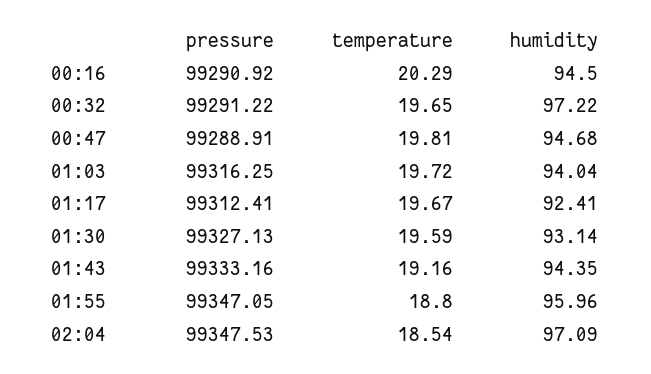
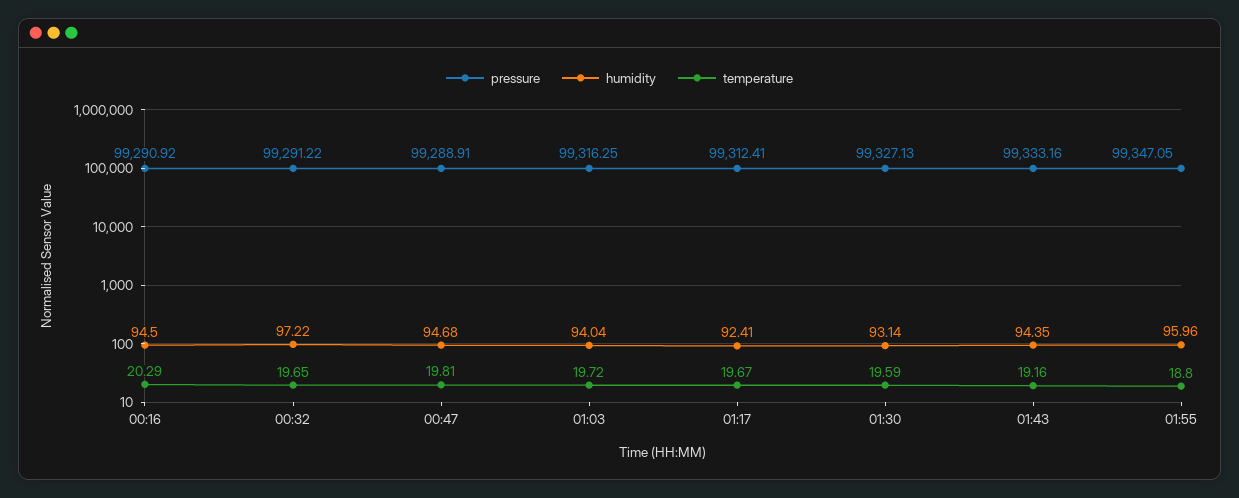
  {
    "pressure": {
      "00:16": 99290.92,
      "00:32": 99291.22,
      "00:47": 99288.91,
      "01:03": 99316.25,
      "01:17": 99312.41,
      "01:30": 99327.13,
      "01:43": 99333.16,
-     "01:55": 99347.05,
+     "01:55": 99347.05
-     "02:04": 99347.53
    },
    "temperature": {
      "00:16": 20.29,
      "00:32": 19.65,
      "00:47": 19.81,
      "01:03": 19.72,
      "01:17": 19.67,
      "01:30": 19.59,
      "01:43": 19.16,
-     "01:55": 18.8,
+     "01:55": 18.8
-     "02:04": 18.54
    },
    "humidity": {
      "00:16": 94.5,
      "00:32": 97.22,
      "00:47": 94.68,
      "01:03": 94.04,
      "01:17": 92.41,
      "01:30": 93.14,
      "01:43": 94.35,
-     "01:55": 95.96,
+     "01:55": 95.96
-     "02:04": 97.09
    }
  }

